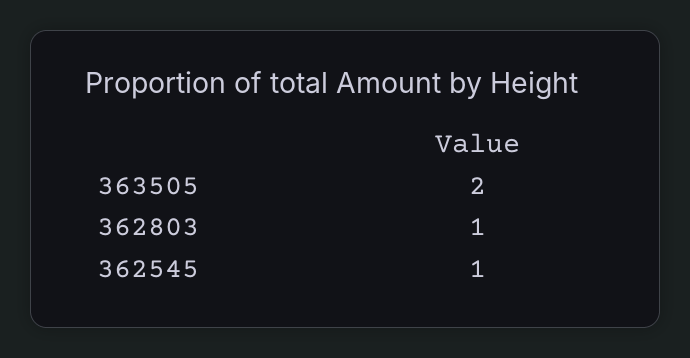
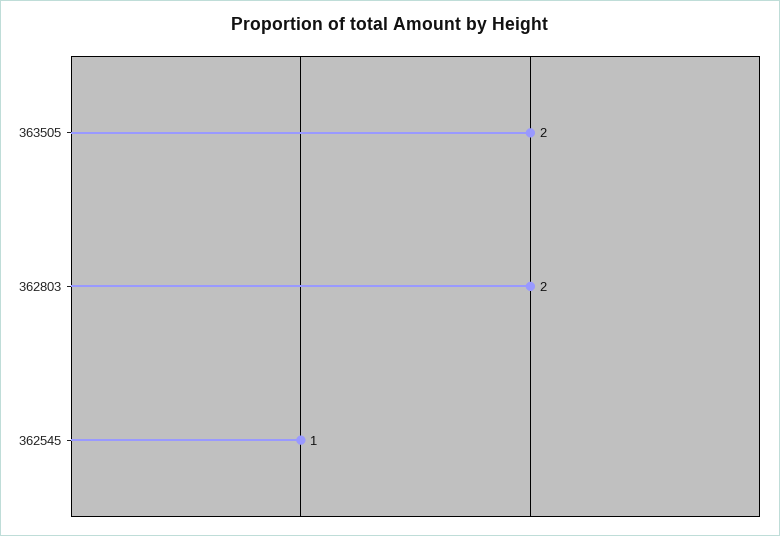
  {
    "363505": 2,
-   "362803": 1,
+   "362803": 2,
    "362545": 1
  }

